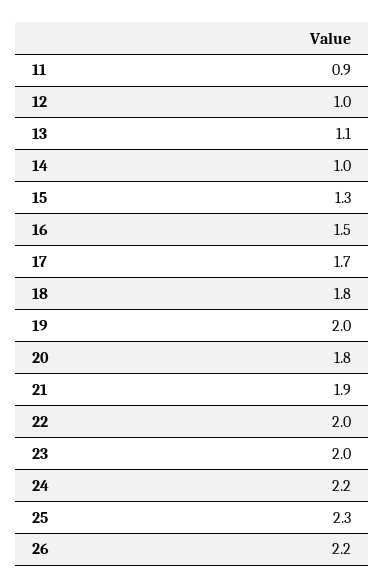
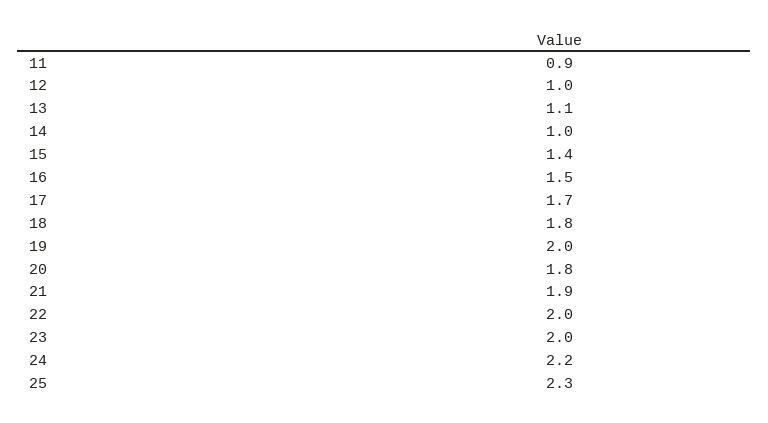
  {
    "11": 0.9,
    "12": 1,
    "13": 1.1,
    "14": 1,
-   "15": 1.3,
+   "15": 1.4,
    "16": 1.5,
    "17": 1.7,
    "18": 1.8,
    "19": 2,
    "20": 1.8,
    "21": 1.9,
    "22": 2,
    "23": 2,
    "24": 2.2,
-   "25": 2.3,
+   "25": 2.3
-   "26": 2.2
  }

